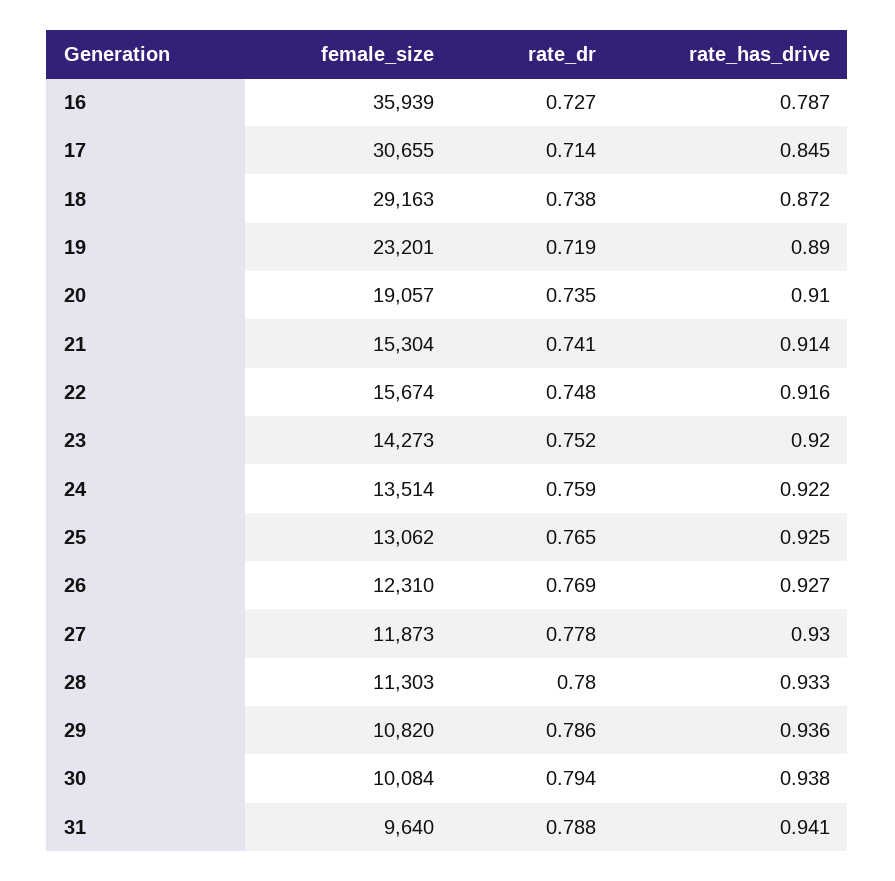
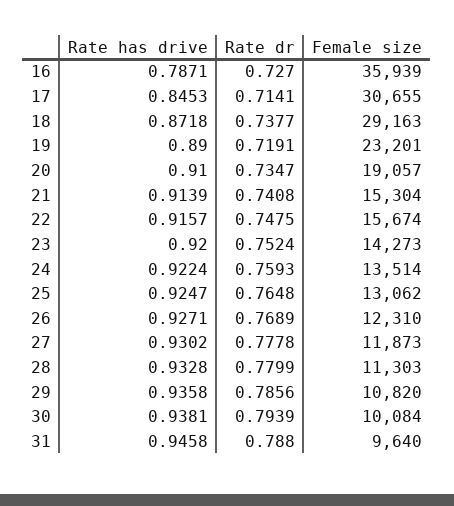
  {
    "female_size": {
      "16": 35939,
      "17": 30655,
      "18": 29163,
      "19": 23201,
      "20": 19057,
      "21": 15304,
      "22": 15674,
      "23": 14273,
      "24": 13514,
      "25": 13062,
      "26": 12310,
      "27": 11873,
      "28": 11303,
      "29": 10820,
      "30": 10084,
      "31": 9640
    },
    "rate_dr": {
      "16": 0.727,
      "17": 0.7141,
      "18": 0.7377,
      "19": 0.7191,
      "20": 0.7347,
      "21": 0.7408,
      "22": 0.7475,
      "23": 0.7524,
      "24": 0.7593,
      "25": 0.7648,
      "26": 0.7689,
      "27": 0.7778,
      "28": 0.7799,
      "29": 0.7856,
      "30": 0.7939,
      "31": 0.788
    },
    "rate_has_drive": {
      "16": 0.7871,
      "17": 0.8453,
      "18": 0.8718,
      "19": 0.89,
      "20": 0.91,
      "21": 0.9139,
      "22": 0.9157,
      "23": 0.92,
      "24": 0.9224,
      "25": 0.9247,
      "26": 0.9271,
      "27": 0.9302,
      "28": 0.9328,
      "29": 0.9358,
      "30": 0.9381,
-     "31": 0.941
+     "31": 0.9458
    }
  }

